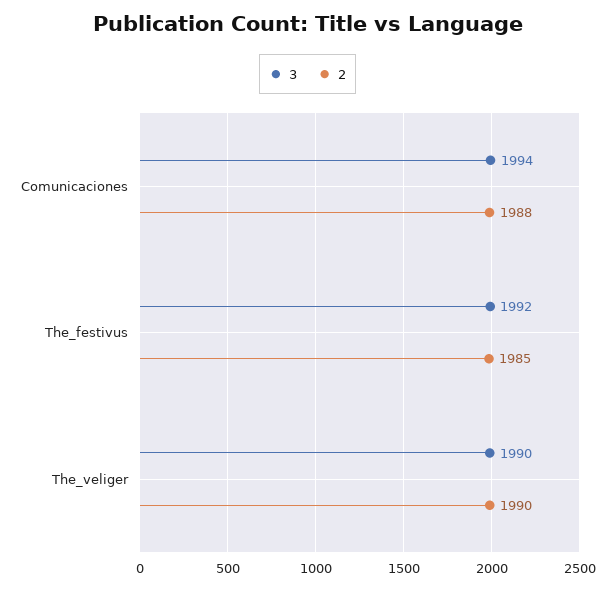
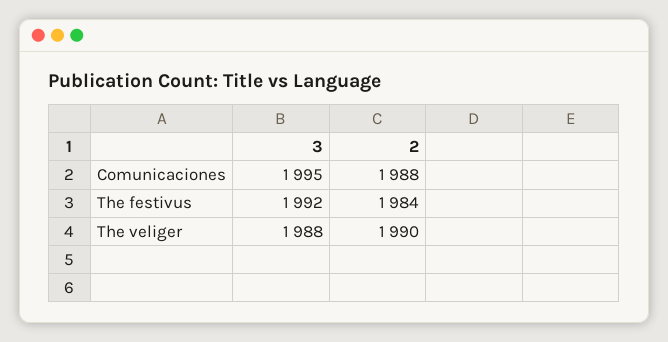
  {
    "3": {
-     "Comunicaciones": 1994,
+     "Comunicaciones": 1995,
      "The_festivus": 1992,
-     "The_veliger": 1990
+     "The_veliger": 1988
    },
    "2": {
      "Comunicaciones": 1988,
-     "The_festivus": 1985,
+     "The_festivus": 1984,
      "The_veliger": 1990
    }
  }

